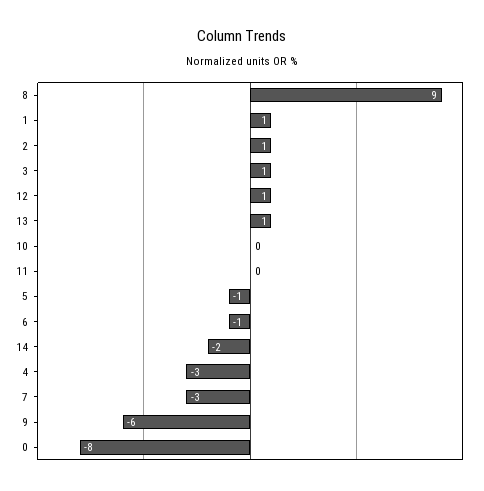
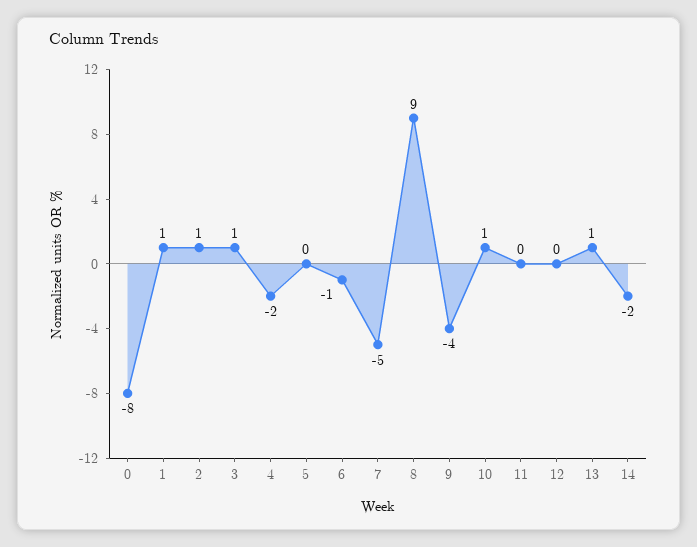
  {
    "8": 9,
    "1": 1,
    "2": 1,
    "3": 1,
-   "12": 1,
+   "12": 0,
    "13": 1,
-   "10": 0,
+   "10": 1,
    "11": 0,
-   "5": -1,
+   "5": 0,
    "6": -1,
    "14": -2,
-   "4": -3,
+   "4": -2,
-   "7": -3,
+   "7": -5,
-   "9": -6,
+   "9": -4,
    "0": -8
  }

